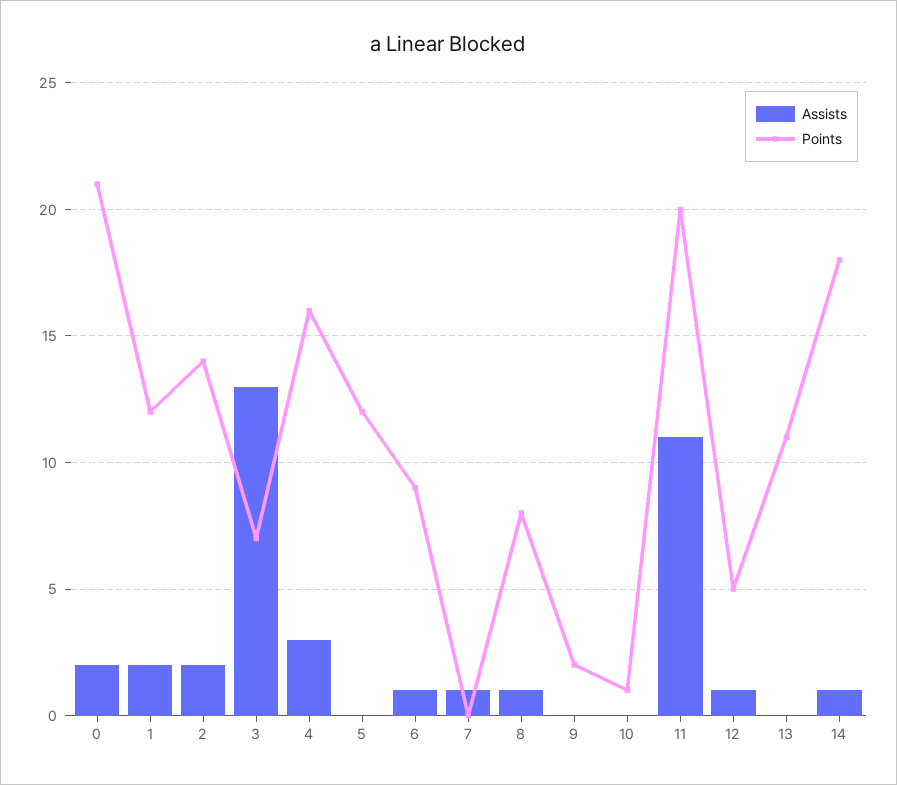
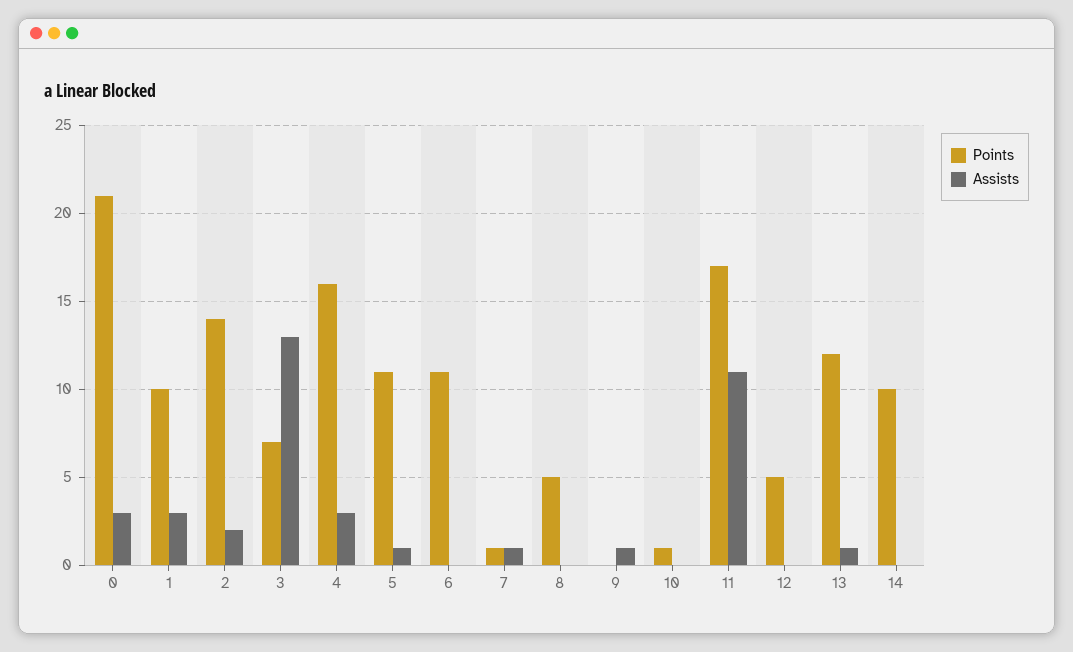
  {
    "Assists": {
-     "0": 2,
+     "0": 3,
-     "1": 2,
+     "1": 3,
      "2": 2,
      "3": 13,
      "4": 3,
-     "5": 0,
+     "5": 1,
-     "6": 1,
+     "6": 0,
      "7": 1,
-     "8": 1,
+     "8": 0,
-     "9": 0,
+     "9": 1,
      "10": 0,
      "11": 11,
-     "12": 1,
+     "12": 0,
-     "13": 0,
+     "13": 1,
-     "14": 1
+     "14": 0
    },
    "Points": {
      "0": 21,
-     "1": 12,
+     "1": 10,
      "2": 14,
      "3": 7,
      "4": 16,
-     "5": 12,
+     "5": 11,
-     "6": 9,
+     "6": 11,
-     "7": 0,
+     "7": 1,
-     "8": 8,
+     "8": 5,
-     "9": 2,
+     "9": 0,
      "10": 1,
-     "11": 20,
+     "11": 17,
      "12": 5,
-     "13": 11,
+     "13": 12,
-     "14": 18
+     "14": 10
    }
  }

